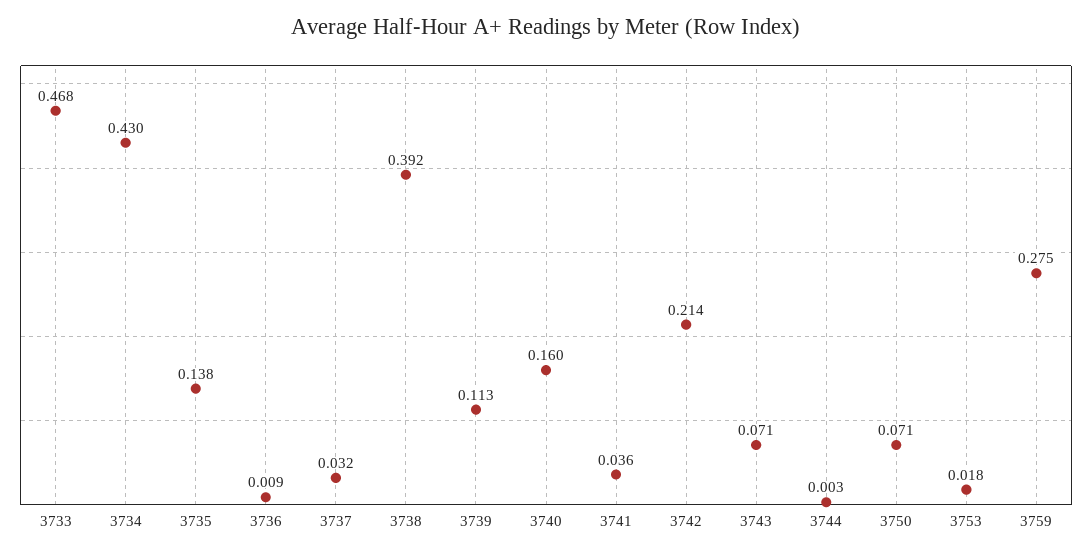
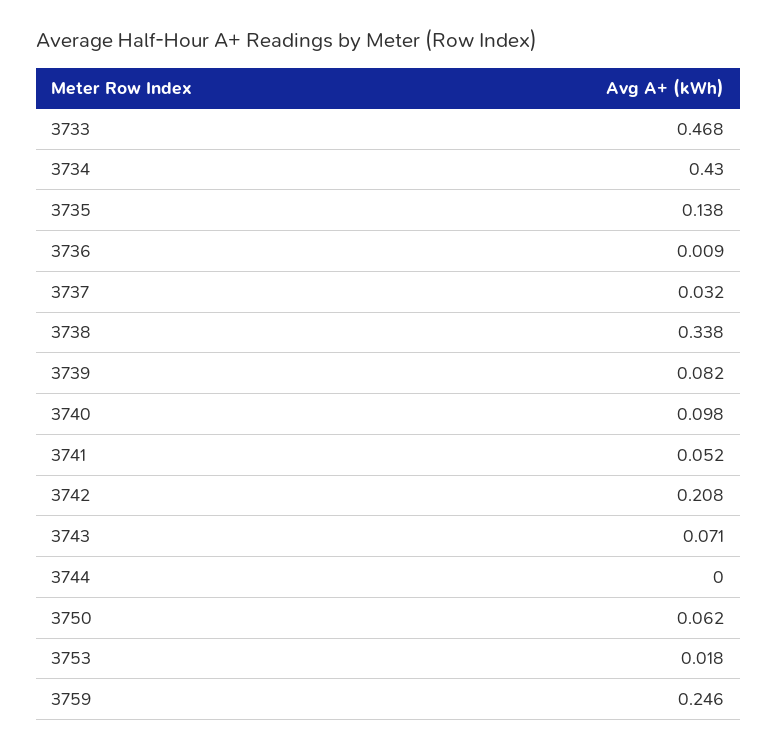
  {
    "3733": 0.468,
    "3734": 0.43,
    "3735": 0.138,
    "3736": 0.009,
    "3737": 0.032,
-   "3738": 0.392,
+   "3738": 0.338,
-   "3739": 0.113,
+   "3739": 0.082,
-   "3740": 0.16,
+   "3740": 0.098,
-   "3741": 0.036,
+   "3741": 0.052,
-   "3742": 0.214,
+   "3742": 0.208,
    "3743": 0.071,
-   "3744": 0.003,
+   "3744": 0,
-   "3750": 0.071,
+   "3750": 0.062,
    "3753": 0.018,
-   "3759": 0.275
+   "3759": 0.246
  }

